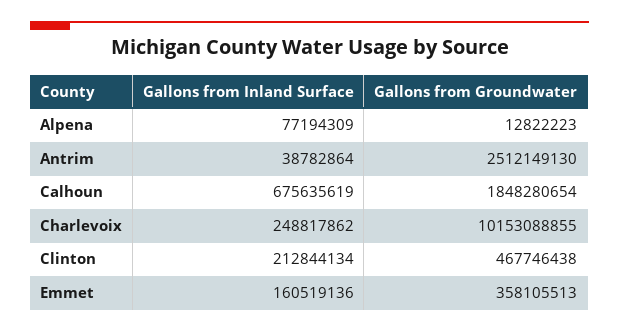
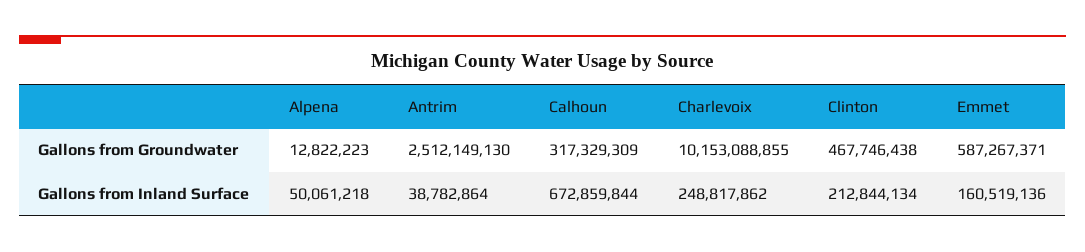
  {
    "Gallons from Inland Surface": {
-     "Alpena": 77194309,
+     "Alpena": 50061218,
      "Antrim": 38782864,
-     "Calhoun": 675635619,
+     "Calhoun": 672859844,
      "Charlevoix": 248817862,
      "Clinton": 212844134,
      "Emmet": 160519136
    },
    "Gallons from Groundwater": {
      "Alpena": 12822223,
      "Antrim": 2512149130,
-     "Calhoun": 1848280654,
+     "Calhoun": 317329309,
      "Charlevoix": 10153088855,
      "Clinton": 467746438,
-     "Emmet": 358105513
+     "Emmet": 587267371
    }
  }

